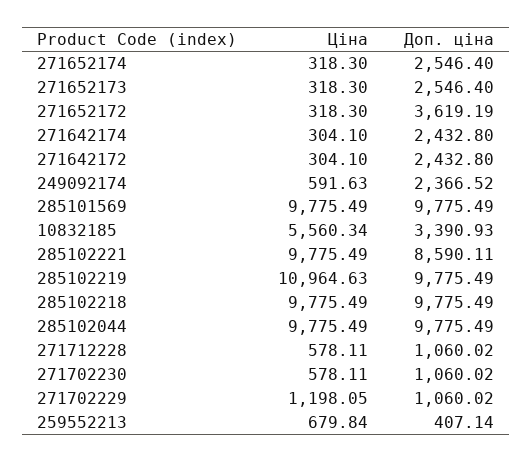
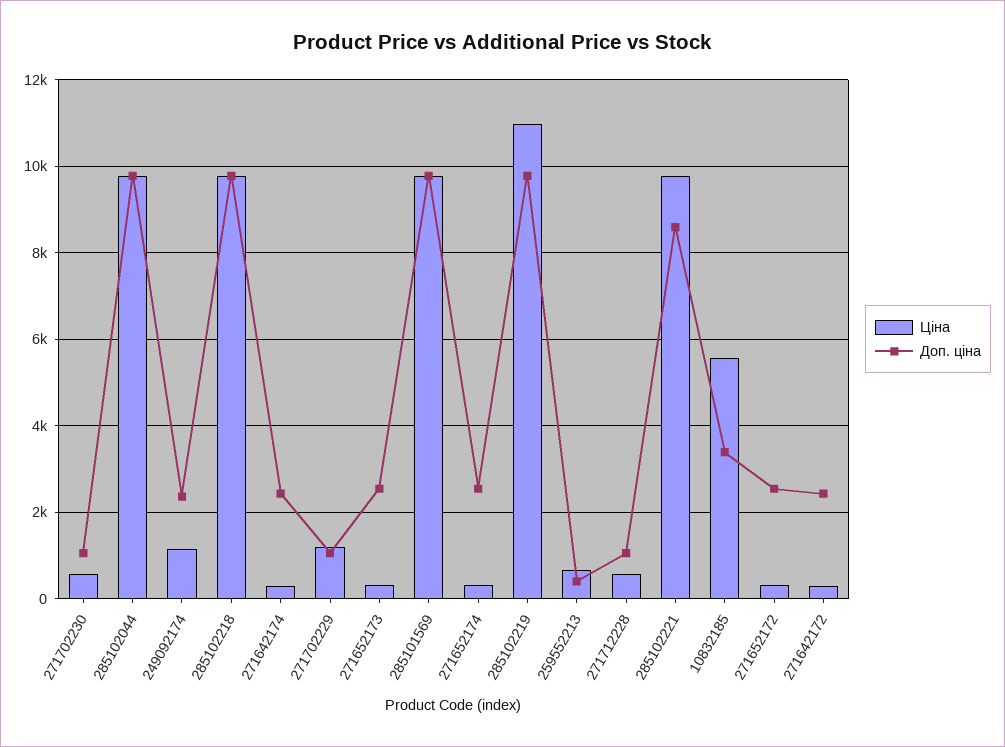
  {
    "Ціна": {
      "271652174": 318.3,
      "271652173": 318.3,
      "271652172": 318.3,
      "271642174": 304.1,
      "271642172": 304.1,
-     "249092174": 591.63,
+     "249092174": 1200,
      "285101569": 9775.49,
      "10832185": 5560.34,
      "285102221": 9775.49,
      "285102219": 10964.63,
      "285102218": 9775.49,
      "285102044": 9775.49,
      "271712228": 578.11,
      "271702230": 578.11,
      "271702229": 1198.05,
      "259552213": 679.84
    },
    "Доп. ціна": {
      "271652174": 2546.4,
      "271652173": 2546.4,
-     "271652172": 3619.19,
+     "271652172": 2600,
      "271642174": 2432.8,
      "271642172": 2432.8,
      "249092174": 2366.52,
      "285101569": 9775.49,
      "10832185": 3390.93,
      "285102221": 8590.11,
      "285102219": 9775.49,
      "285102218": 9775.49,
      "285102044": 9775.49,
      "271712228": 1060.02,
      "271702230": 1060.02,
      "271702229": 1060.02,
      "259552213": 407.14
    }
  }

